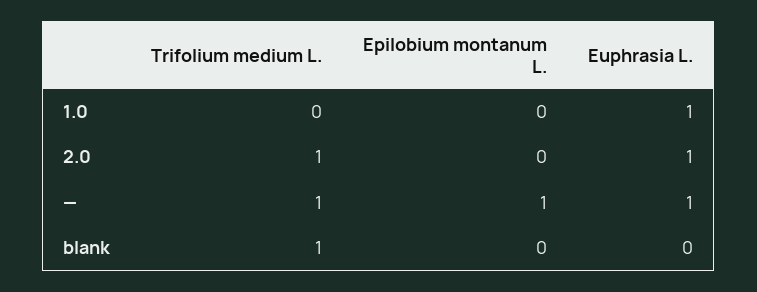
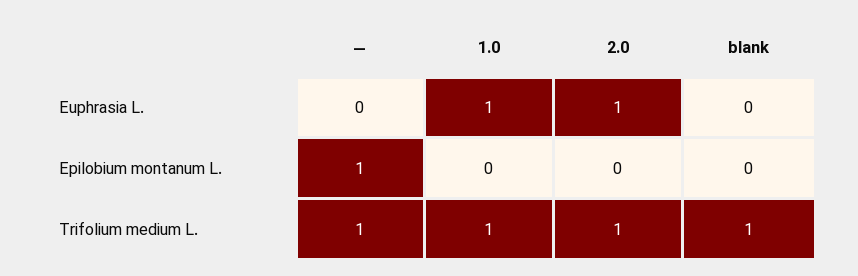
  {
    "Trifolium medium L.": {
-     "1.0": 0,
+     "1.0": 1,
      "2.0": 1,
      "—": 1,
      "blank": 1
    },
    "Epilobium montanum L.": {
      "1.0": 0,
      "2.0": 0,
      "—": 1,
      "blank": 0
    },
    "Euphrasia L.": {
      "1.0": 1,
      "2.0": 1,
-     "—": 1,
+     "—": 0,
      "blank": 0
    }
  }

